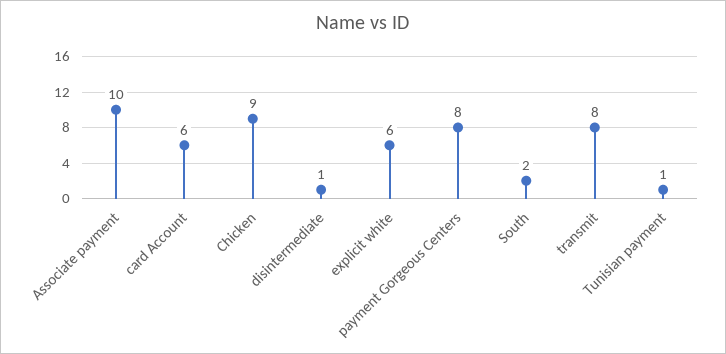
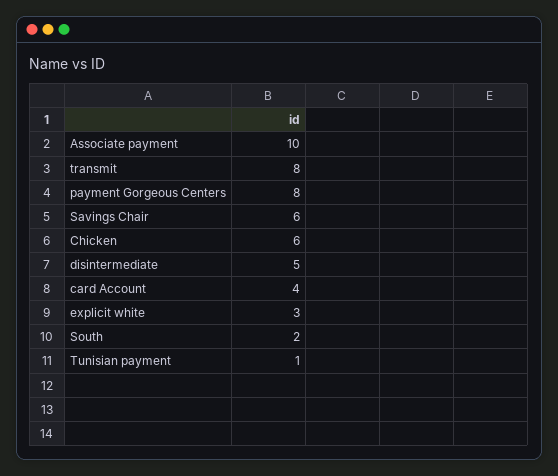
  {
    "Associate payment": 10,
-   "card Account": 6,
+   "card Account": 4,
-   "Chicken": 9,
+   "Chicken": 6,
-   "disintermediate": 1,
+   "disintermediate": 5,
-   "explicit white": 6,
+   "explicit white": 3,
    "payment Gorgeous Centers": 8,
    "South": 2,
    "transmit": 8,
-   "Tunisian payment": 1
+   "Tunisian payment": 1,
+   "Savings Chair": 6
  }

